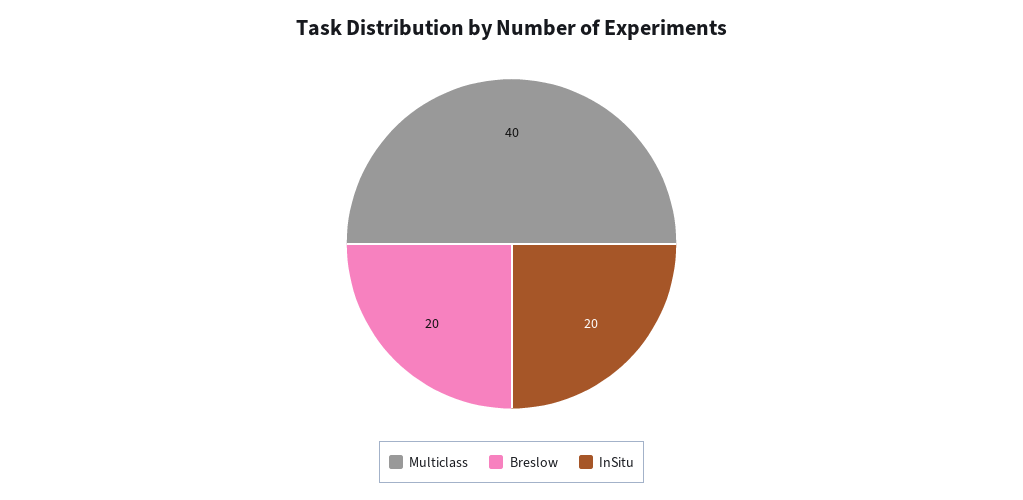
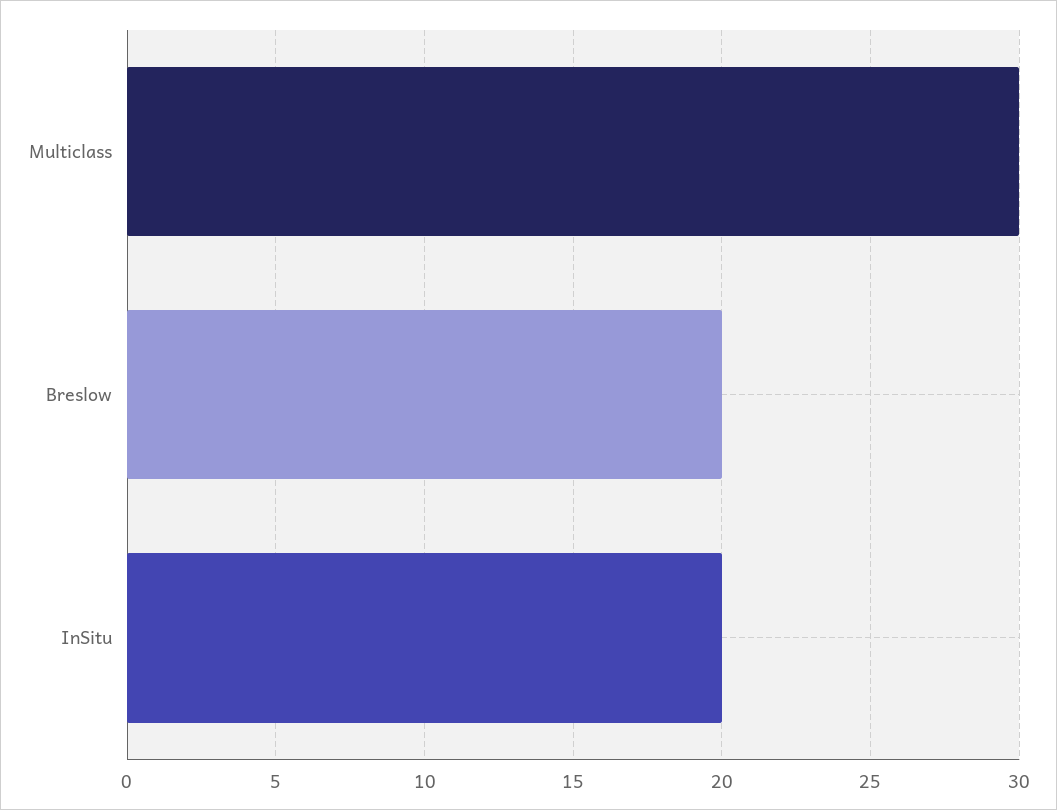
  {
-   "Multiclass": 40,
+   "Multiclass": 30,
    "Breslow": 20,
    "InSitu": 20
  }

